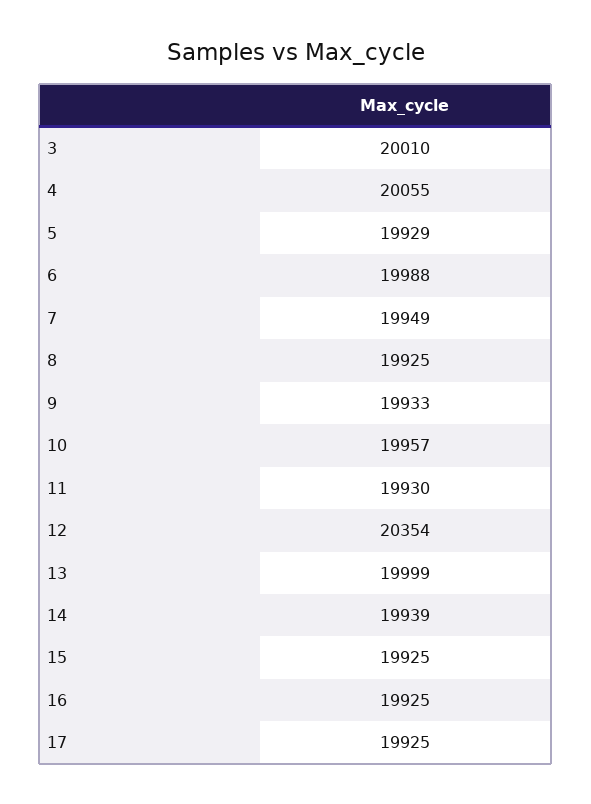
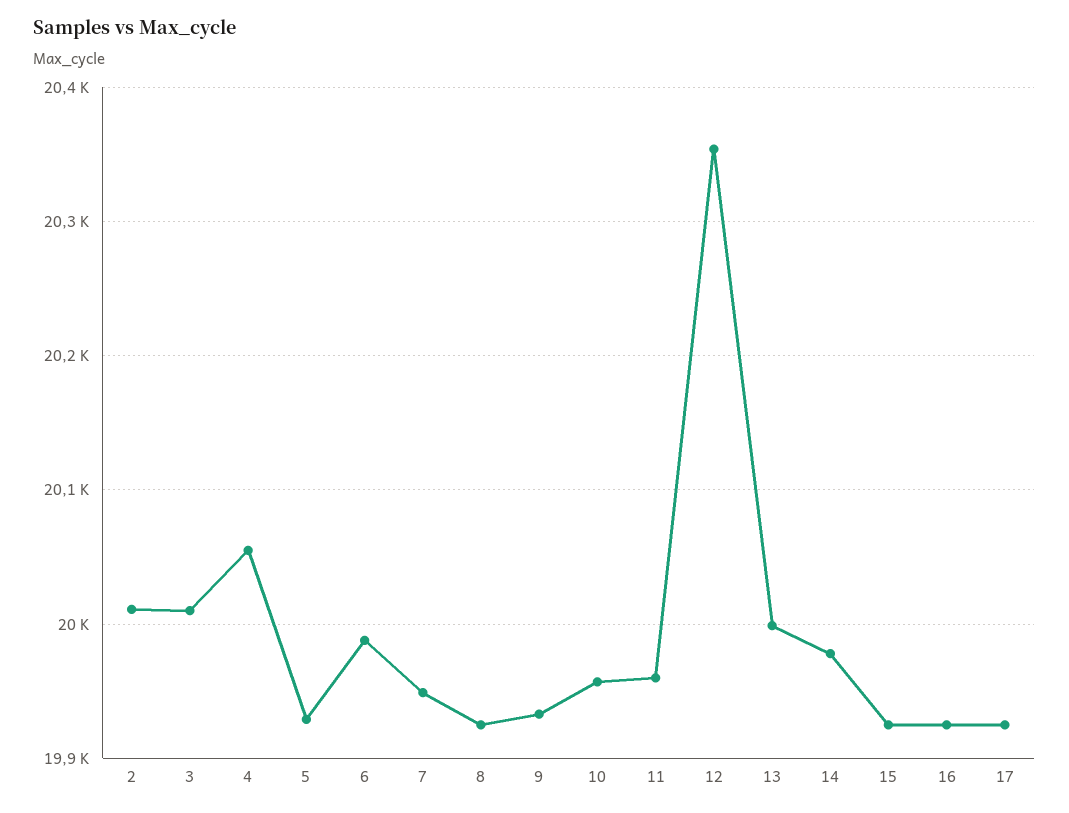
  {
    "3": 20010,
    "4": 20055,
    "5": 19929,
    "6": 19988,
    "7": 19949,
    "8": 19925,
    "9": 19933,
    "10": 19957,
-   "11": 19930,
+   "11": 19960,
    "12": 20354,
    "13": 19999,
-   "14": 19939,
+   "14": 19980,
    "15": 19925,
    "16": 19925,
-   "17": 19925
+   "17": 19925,
+   "2": 20010
  }

